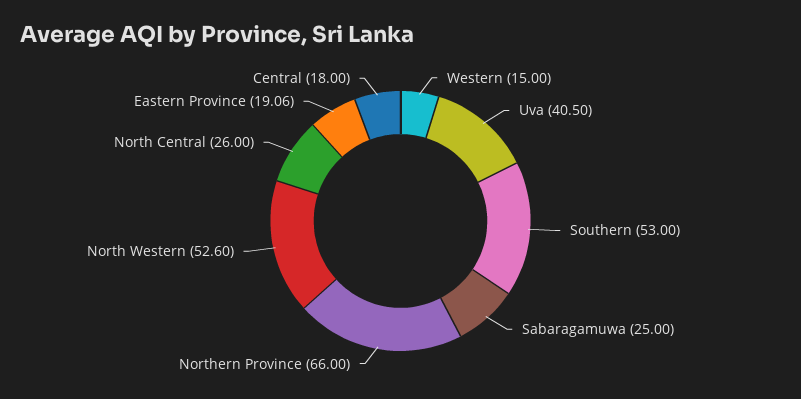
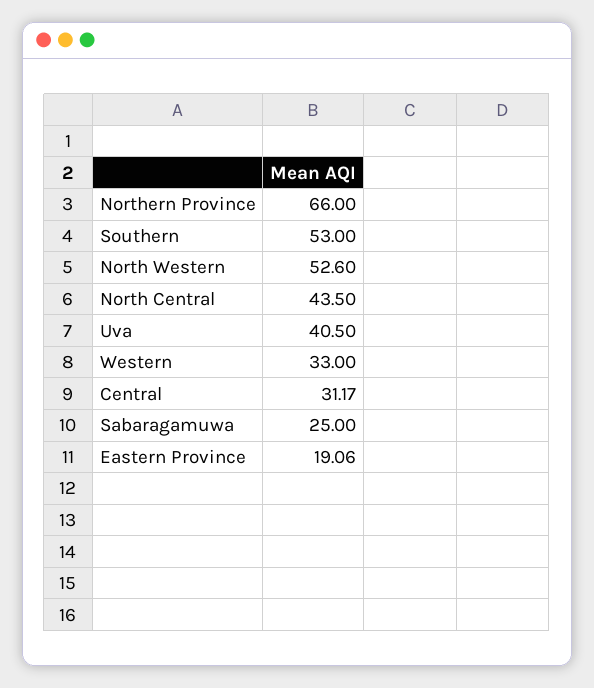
  {
-   "Western": 15,
+   "Western": 33,
    "Uva": 40.5,
    "Southern": 53,
    "Sabaragamuwa": 25,
    "Northern Province": 66,
    "North Western": 52.6,
-   "North Central": 26,
+   "North Central": 43.5,
    "Eastern Province": 19.06,
-   "Central": 18
+   "Central": 31.17
  }

